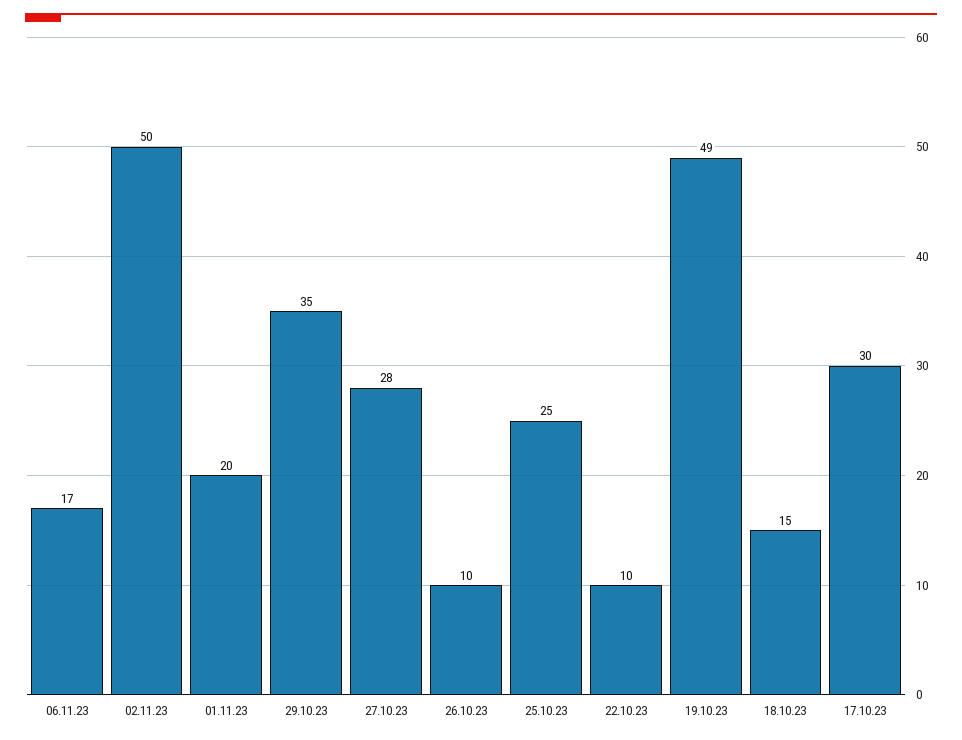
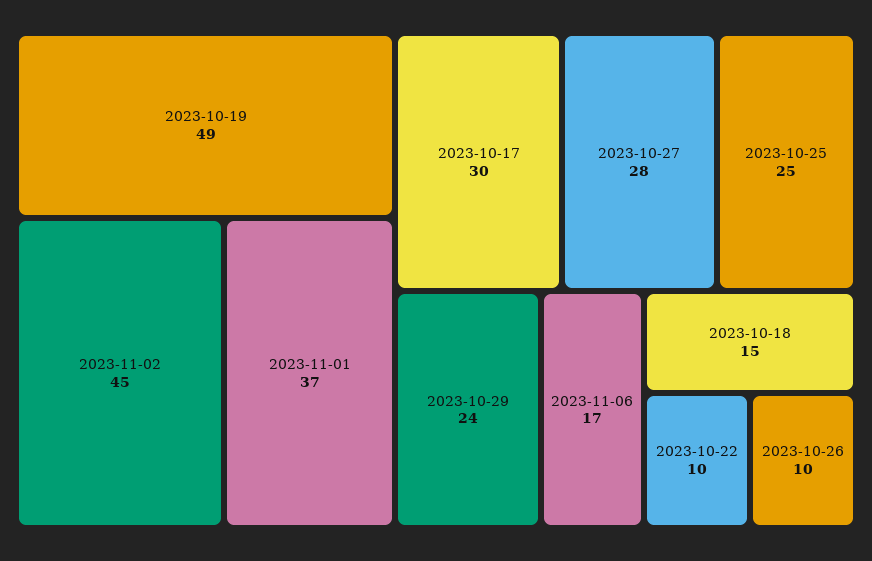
  {
    "06.11.23": 17,
-   "02.11.23": 50,
+   "02.11.23": 45,
-   "01.11.23": 20,
+   "01.11.23": 37,
-   "29.10.23": 35,
+   "29.10.23": 24,
    "27.10.23": 28,
    "26.10.23": 10,
    "25.10.23": 25,
    "22.10.23": 10,
    "19.10.23": 49,
    "18.10.23": 15,
    "17.10.23": 30
  }

